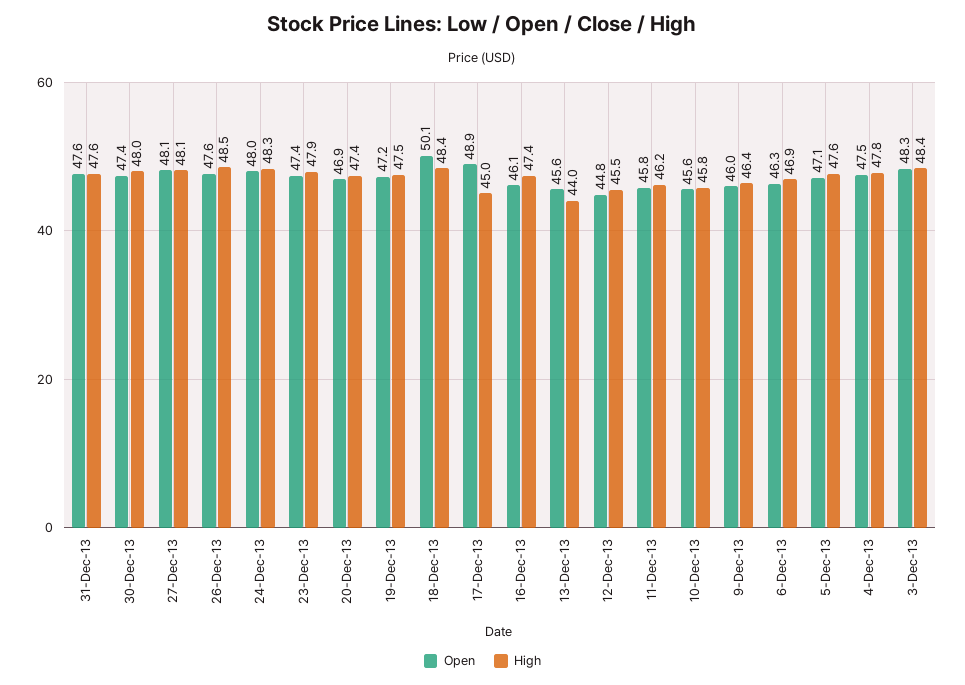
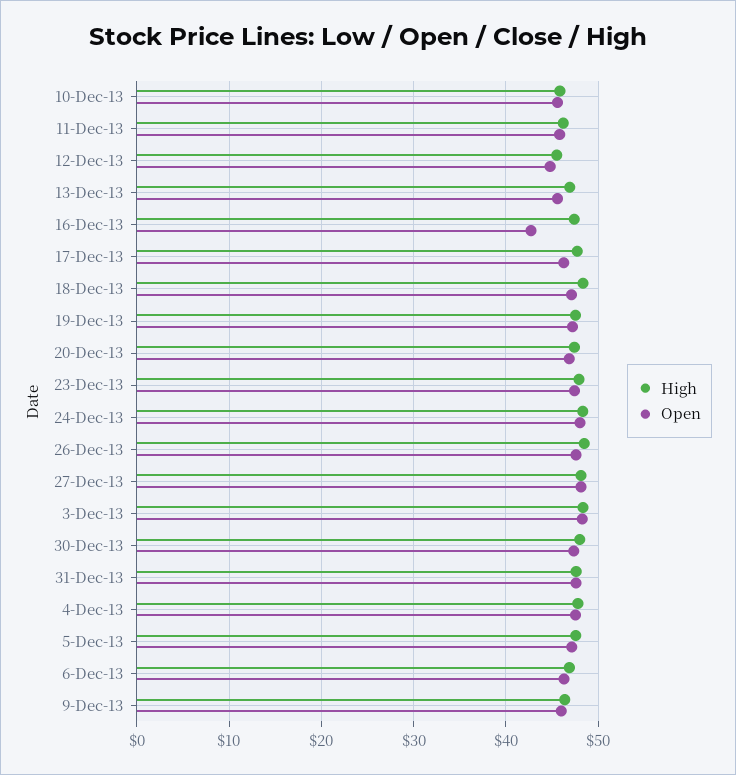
  {
    "Open": {
      "31-Dec-13": 47.6,
      "30-Dec-13": 47.4,
      "27-Dec-13": 48.1,
      "26-Dec-13": 47.6,
      "24-Dec-13": 48,
      "23-Dec-13": 47.4,
      "20-Dec-13": 46.9,
      "19-Dec-13": 47.2,
-     "18-Dec-13": 50.1,
+     "18-Dec-13": 47,
-     "17-Dec-13": 48.9,
+     "17-Dec-13": 46,
-     "16-Dec-13": 46.1,
+     "16-Dec-13": 43,
      "13-Dec-13": 45.6,
      "12-Dec-13": 44.8,
      "11-Dec-13": 45.8,
      "10-Dec-13": 45.6,
      "9-Dec-13": 46,
      "6-Dec-13": 46.3,
      "5-Dec-13": 47.1,
      "4-Dec-13": 47.5,
      "3-Dec-13": 48.3
    },
    "High": {
      "31-Dec-13": 47.6,
      "30-Dec-13": 48,
      "27-Dec-13": 48.1,
      "26-Dec-13": 48.5,
      "24-Dec-13": 48.3,
      "23-Dec-13": 47.9,
      "20-Dec-13": 47.4,
      "19-Dec-13": 47.5,
      "18-Dec-13": 48.4,
-     "17-Dec-13": 45,
+     "17-Dec-13": 48,
      "16-Dec-13": 47.4,
-     "13-Dec-13": 44,
+     "13-Dec-13": 47,
      "12-Dec-13": 45.5,
      "11-Dec-13": 46.2,
      "10-Dec-13": 45.8,
      "9-Dec-13": 46.4,
      "6-Dec-13": 46.9,
      "5-Dec-13": 47.6,
      "4-Dec-13": 47.8,
      "3-Dec-13": 48.4
    }
  }

